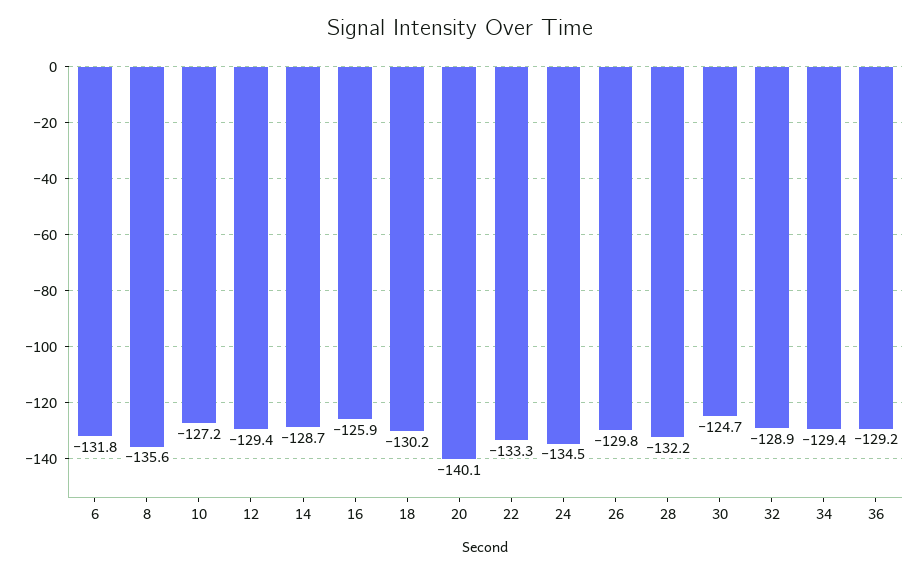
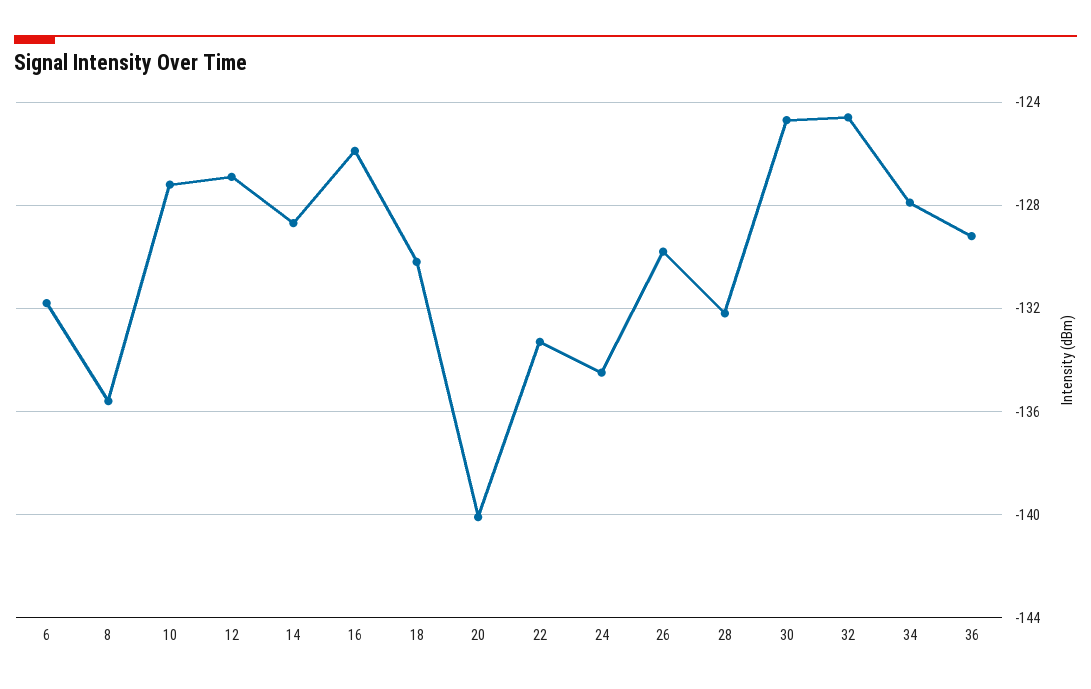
  {
    "6": -131.8,
    "8": -135.6,
    "10": -127.2,
-   "12": -129.4,
+   "12": -127,
    "14": -128.7,
    "16": -125.9,
    "18": -130.2,
    "20": -140.1,
    "22": -133.3,
    "24": -134.5,
    "26": -129.8,
    "28": -132.2,
    "30": -124.7,
-   "32": -128.9,
+   "32": -124.5,
-   "34": -129.4,
+   "34": -128,
    "36": -129.2
  }

